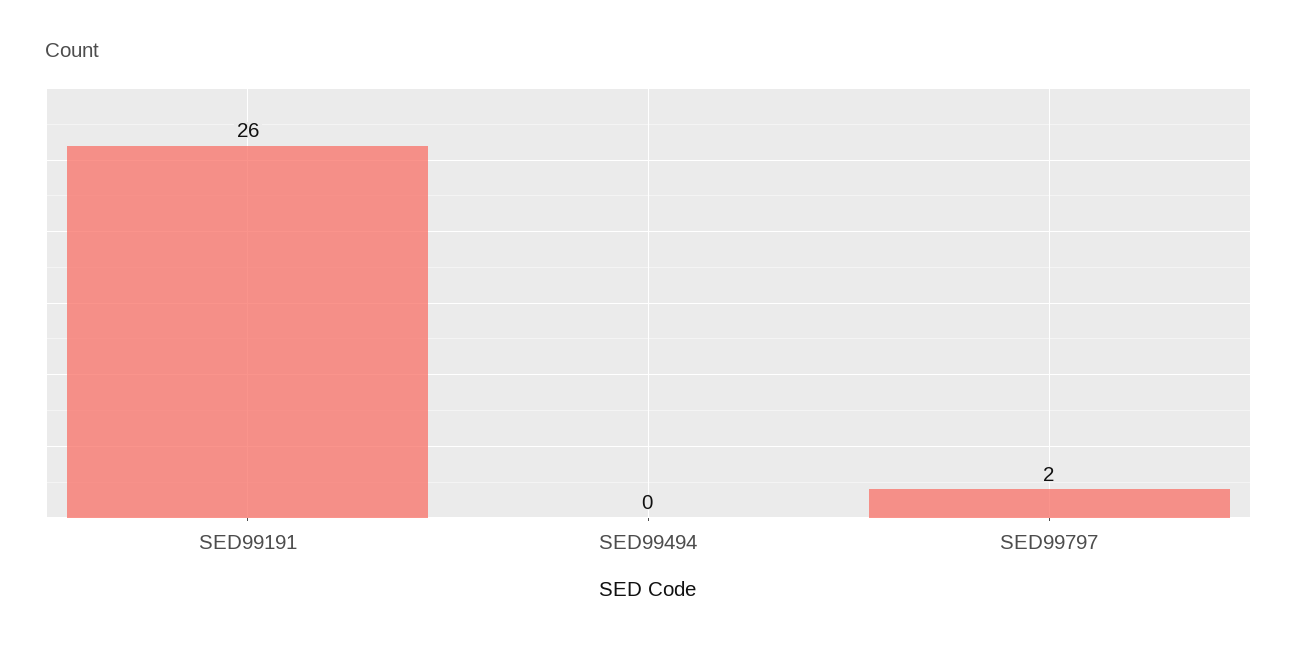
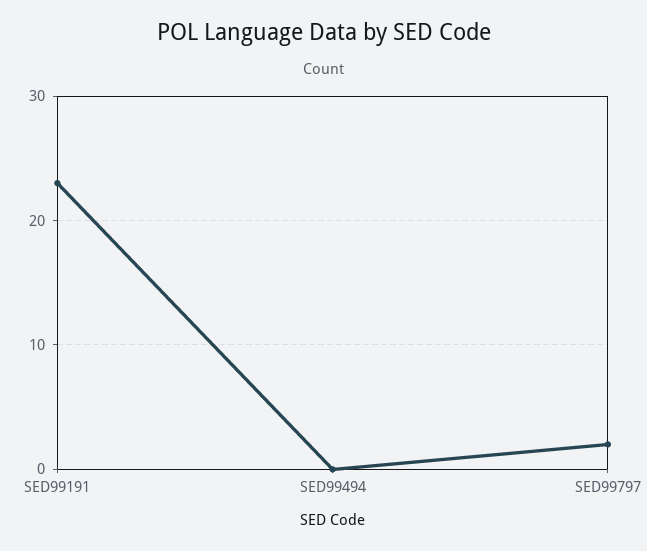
  {
-   "SED99191": 26,
+   "SED99191": 23,
    "SED99494": 0,
    "SED99797": 2
  }

